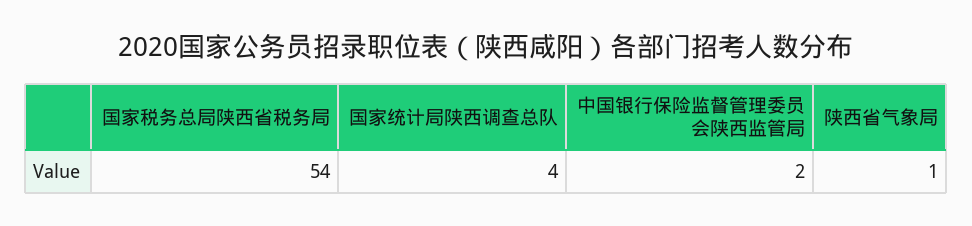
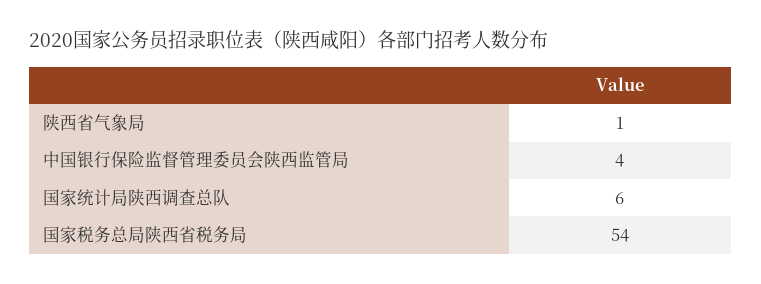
  {
    "国家税务总局陕西省税务局": 54,
-   "国家统计局陕西调查总队": 4,
+   "国家统计局陕西调查总队": 6,
-   "中国银行保险监督管理委员会陕西监管局": 2,
+   "中国银行保险监督管理委员会陕西监管局": 4,
    "陕西省气象局": 1
  }

